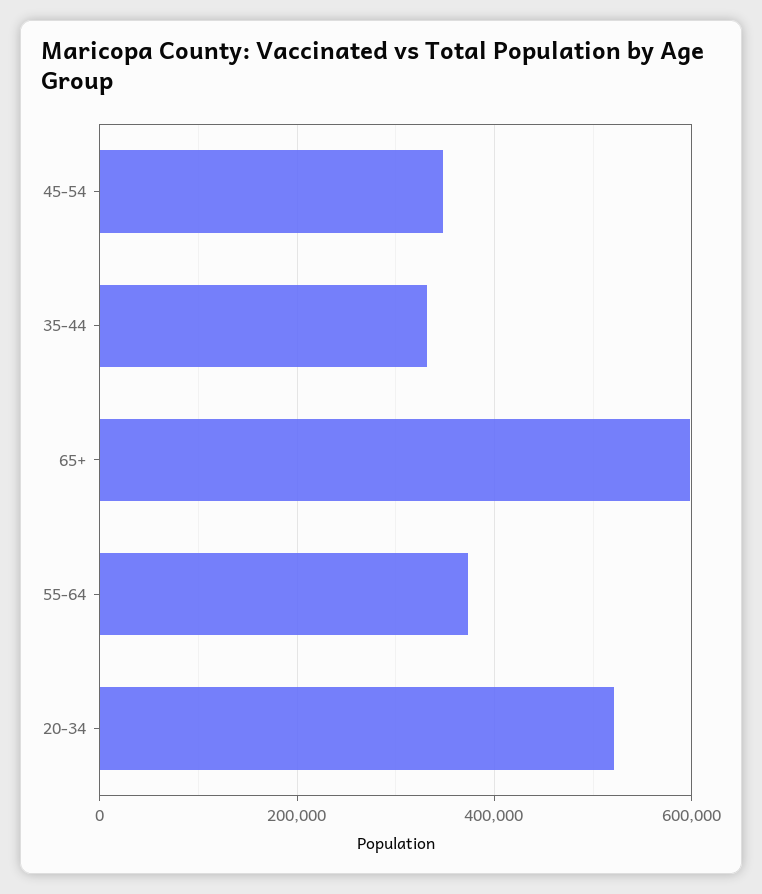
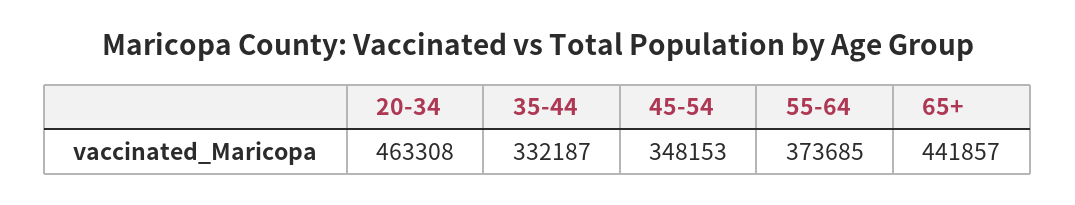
  {
    "45-54": 348153,
    "35-44": 332187,
-   "65+": 600000,
+   "65+": 441857,
    "55-64": 373685,
-   "20-34": 520000
+   "20-34": 463308
  }

